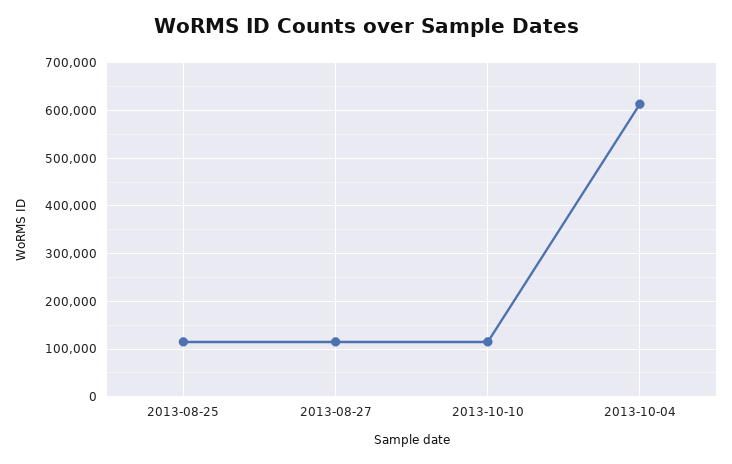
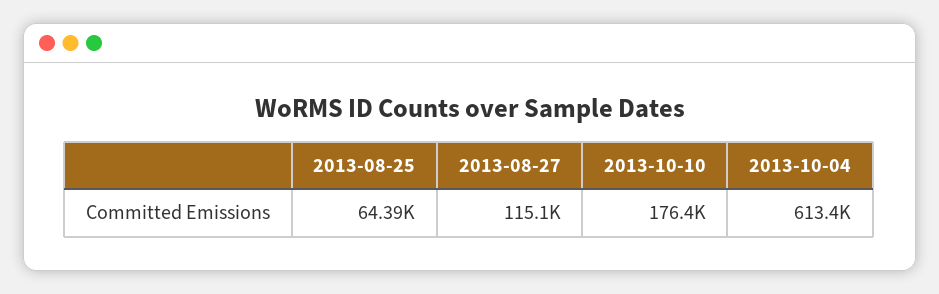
  {
-   "2013-08-25": 120000,
+   "2013-08-25": 64390,
    "2013-08-27": 115100,
-   "2013-10-10": 120000,
+   "2013-10-10": 176400,
    "2013-10-04": 613400
  }

